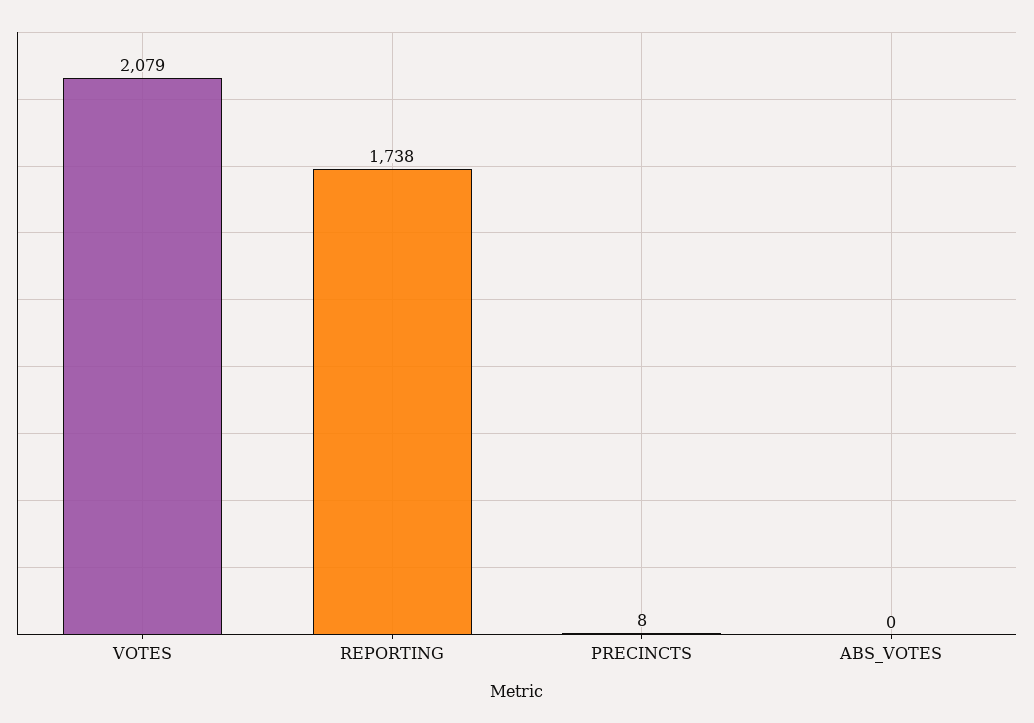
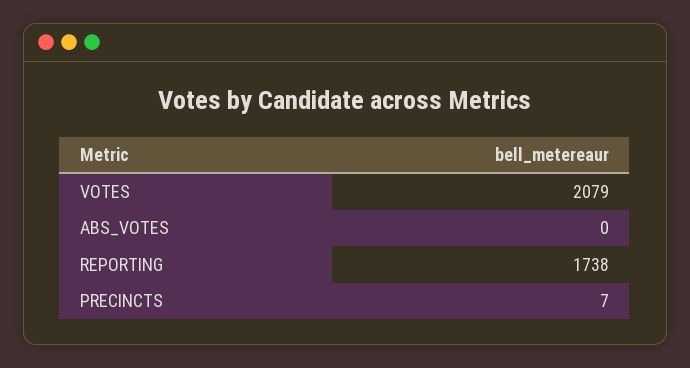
  {
    "VOTES": 2079,
    "REPORTING": 1738,
-   "PRECINCTS": 8,
+   "PRECINCTS": 7,
    "ABS_VOTES": 0
  }

